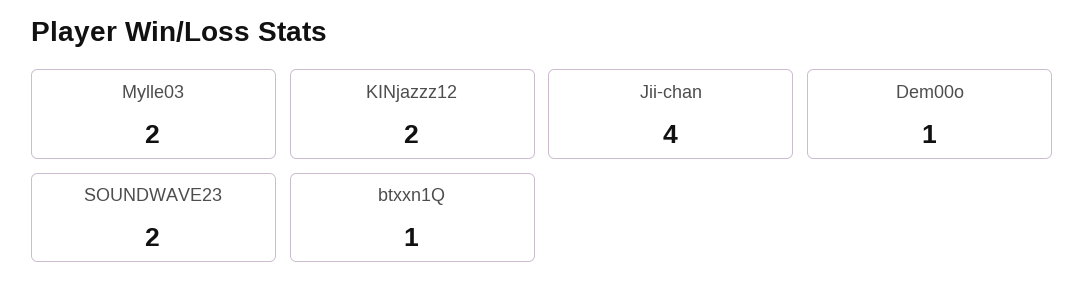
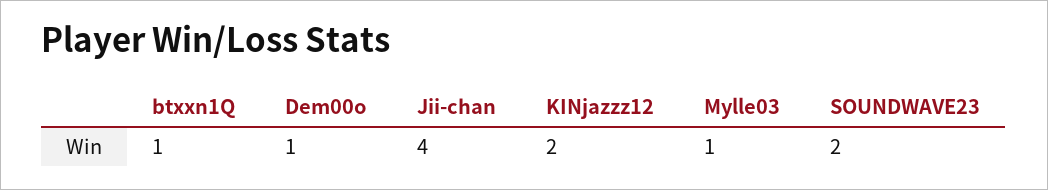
  {
-   "Mylle03": 2,
+   "Mylle03": 1,
    "KINjazzz12": 2,
    "Jii-chan": 4,
    "Dem00o": 1,
    "SOUNDWAVE23": 2,
    "btxxn1Q": 1
  }

